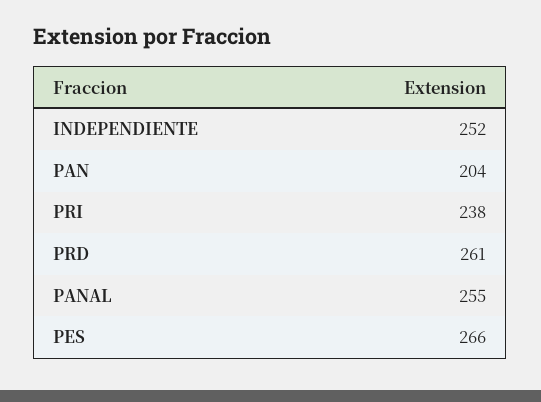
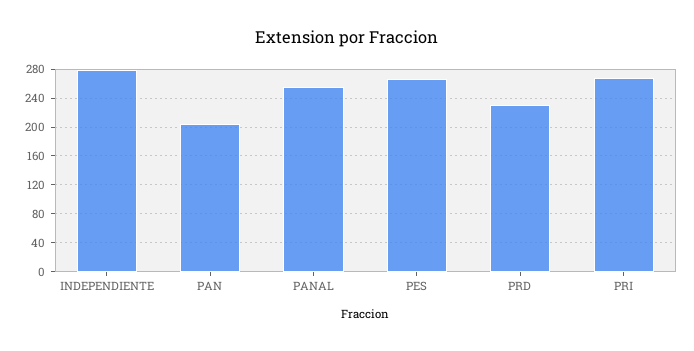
  {
-   "INDEPENDIENTE": 252,
+   "INDEPENDIENTE": 280,
    "PAN": 204,
-   "PRI": 238,
+   "PRI": 270,
-   "PRD": 261,
+   "PRD": 230,
    "PANAL": 255,
    "PES": 266
  }

